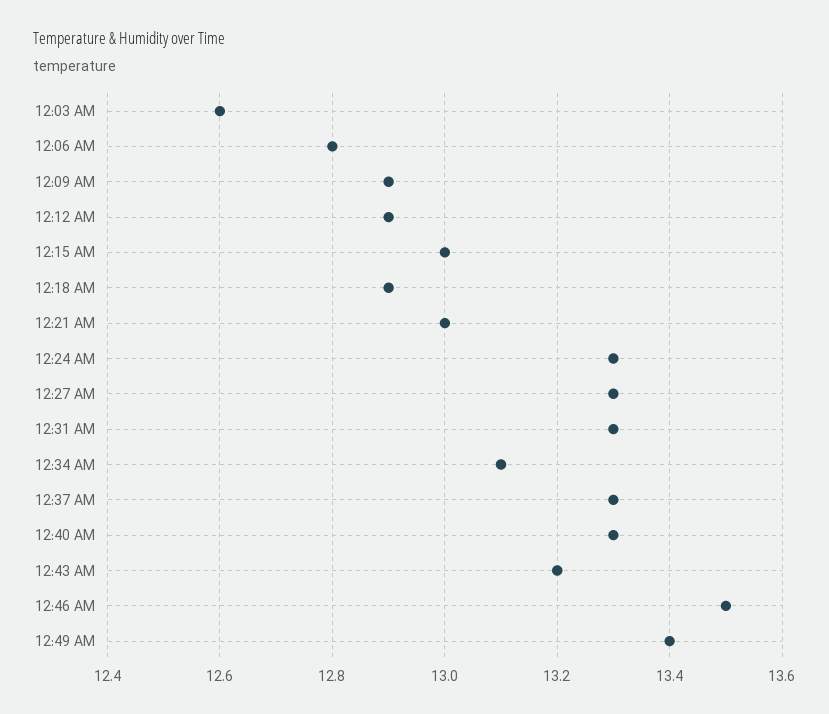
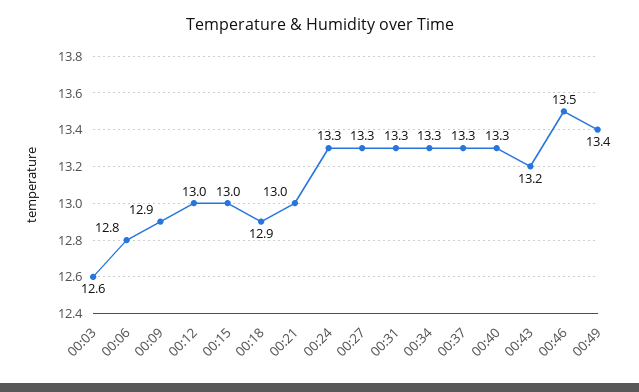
  {
    "12:03 AM": 12.6,
    "12:06 AM": 12.8,
    "12:09 AM": 12.9,
-   "12:12 AM": 12.9,
+   "12:12 AM": 13,
    "12:15 AM": 13,
    "12:18 AM": 12.9,
    "12:21 AM": 13,
    "12:24 AM": 13.3,
    "12:27 AM": 13.3,
    "12:31 AM": 13.3,
-   "12:34 AM": 13.1,
+   "12:34 AM": 13.3,
    "12:37 AM": 13.3,
    "12:40 AM": 13.3,
    "12:43 AM": 13.2,
    "12:46 AM": 13.5,
    "12:49 AM": 13.4
  }

